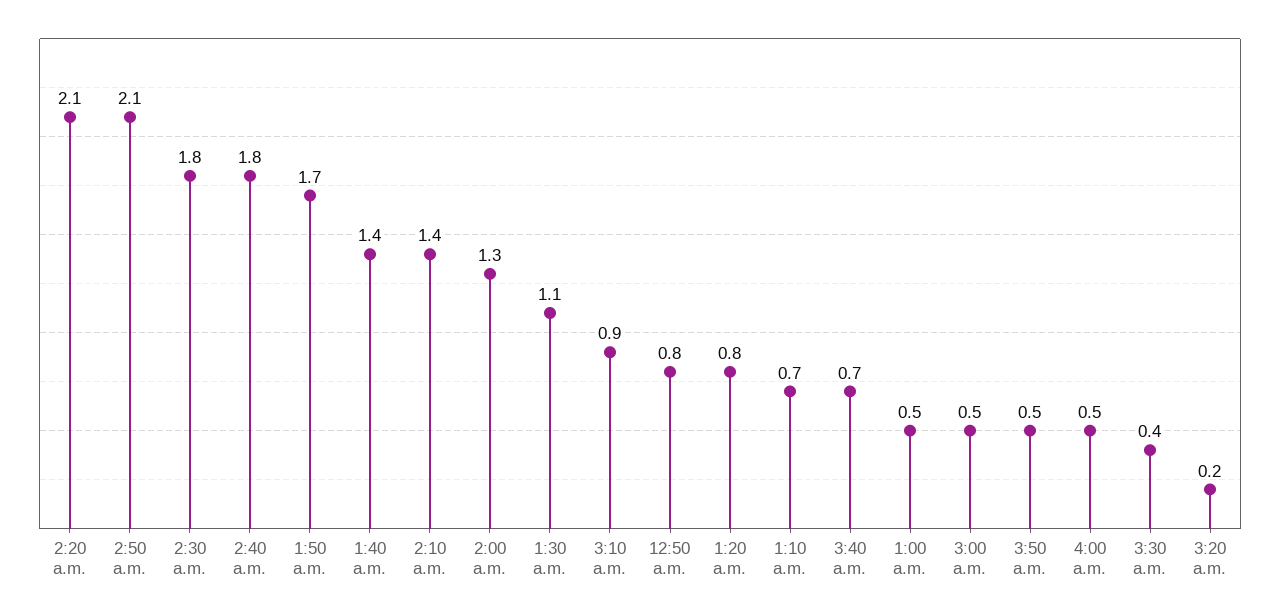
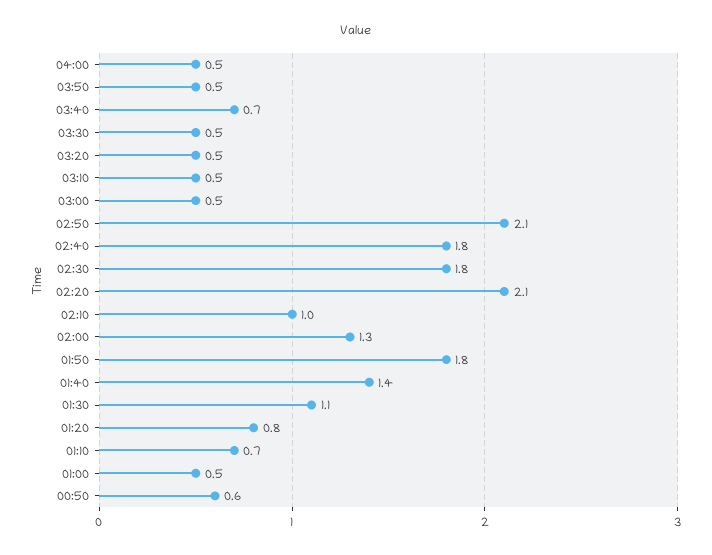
  {
    "2:20 a.m.": 2.1,
    "2:50 a.m.": 2.1,
    "2:30 a.m.": 1.8,
    "2:40 a.m.": 1.8,
-   "1:50 a.m.": 1.7,
+   "1:50 a.m.": 1.8,
    "1:40 a.m.": 1.4,
-   "2:10 a.m.": 1.4,
+   "2:10 a.m.": 1,
    "2:00 a.m.": 1.3,
    "1:30 a.m.": 1.1,
-   "3:10 a.m.": 0.9,
+   "3:10 a.m.": 0.5,
-   "12:50 a.m.": 0.8,
+   "12:50 a.m.": 0.6,
    "1:20 a.m.": 0.8,
    "1:10 a.m.": 0.7,
    "3:40 a.m.": 0.7,
    "1:00 a.m.": 0.5,
    "3:00 a.m.": 0.5,
    "3:50 a.m.": 0.5,
    "4:00 a.m.": 0.5,
-   "3:30 a.m.": 0.4,
+   "3:30 a.m.": 0.5,
-   "3:20 a.m.": 0.2
+   "3:20 a.m.": 0.5
  }

